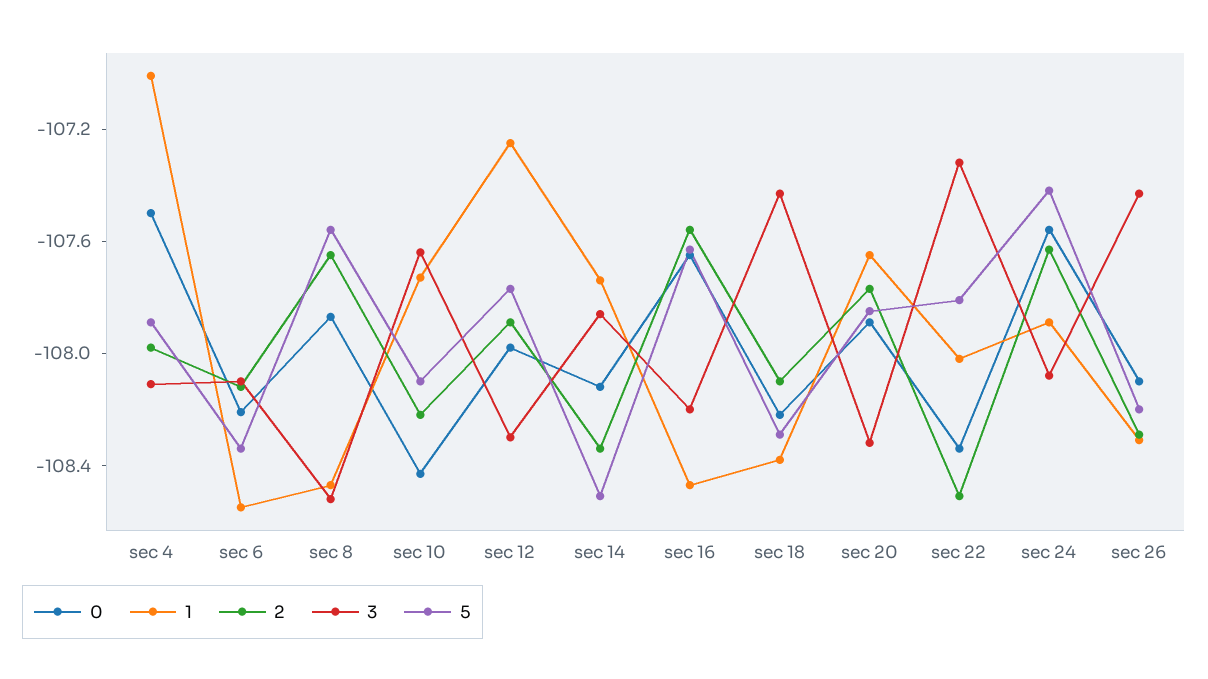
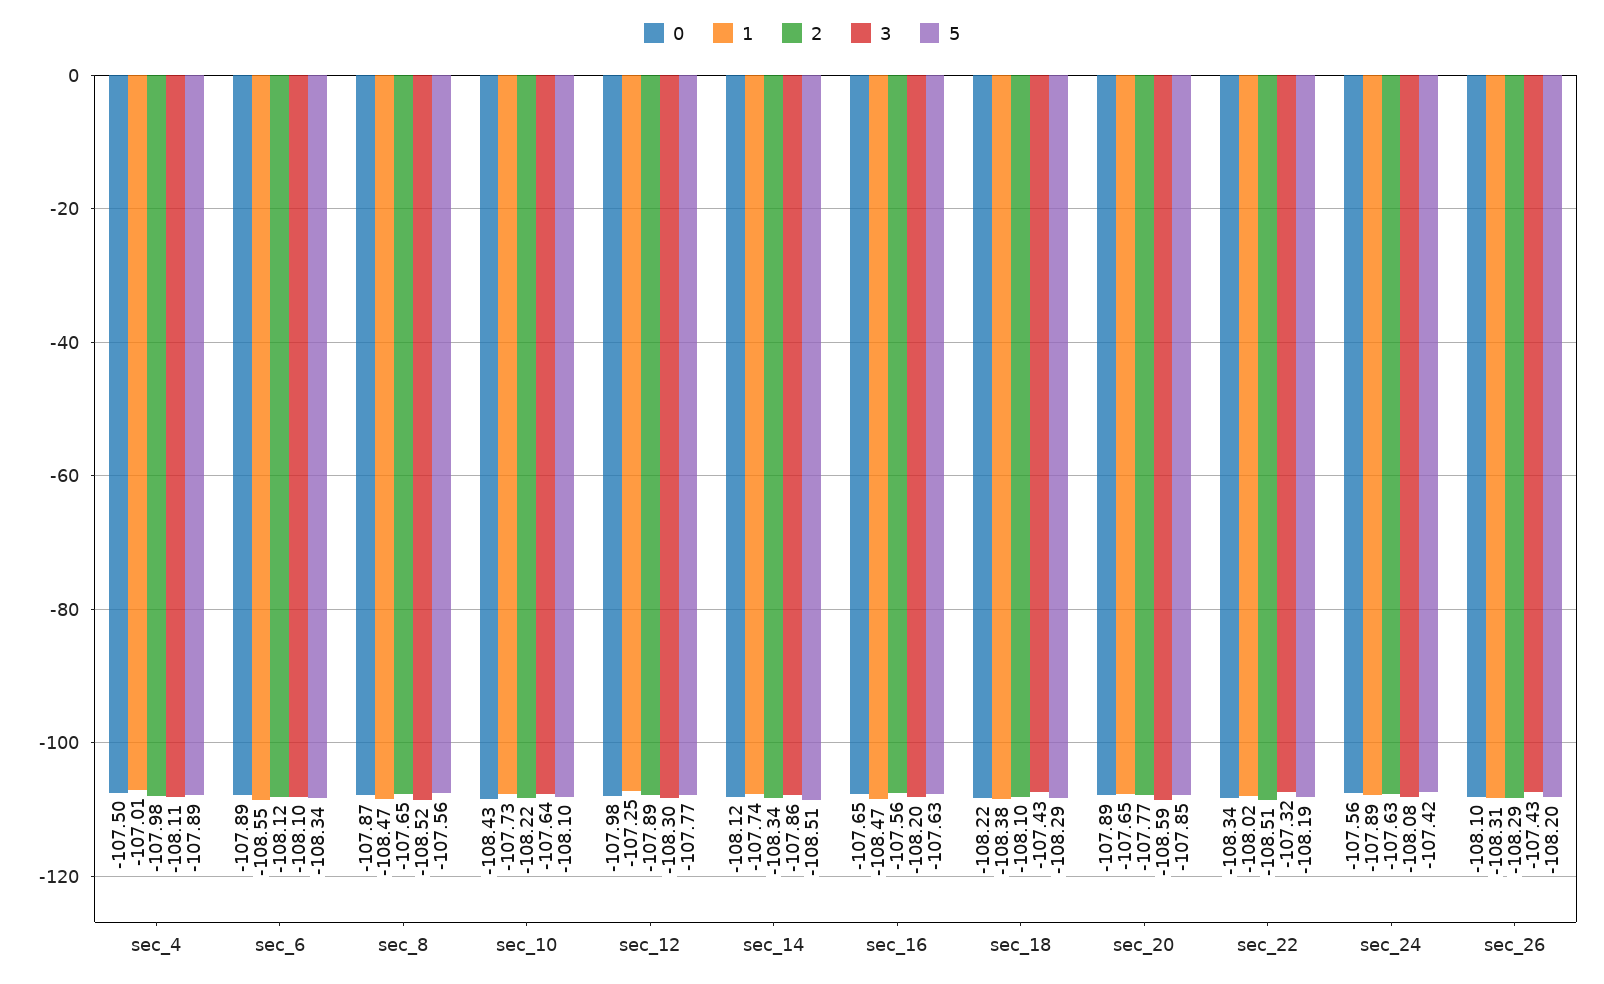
  {
    "0": {
      "sec 4": -107.5,
-     "sec 6": -108.2,
+     "sec 6": -107.89,
      "sec 8": -107.87,
      "sec 10": -108.43,
      "sec 12": -107.98,
      "sec 14": -108.12,
      "sec 16": -107.65,
      "sec 18": -108.22,
      "sec 20": -107.89,
      "sec 22": -108.34,
      "sec 24": -107.56,
      "sec 26": -108.1
    },
    "1": {
      "sec 4": -107.01,
      "sec 6": -108.55,
      "sec 8": -108.47,
      "sec 10": -107.73,
      "sec 12": -107.25,
      "sec 14": -107.74,
      "sec 16": -108.47,
      "sec 18": -108.38,
      "sec 20": -107.65,
      "sec 22": -108.02,
      "sec 24": -107.89,
      "sec 26": -108.31
    },
    "2": {
      "sec 4": -107.98,
      "sec 6": -108.12,
      "sec 8": -107.65,
      "sec 10": -108.22,
      "sec 12": -107.89,
      "sec 14": -108.34,
      "sec 16": -107.56,
      "sec 18": -108.1,
      "sec 20": -107.77,
      "sec 22": -108.51,
      "sec 24": -107.63,
      "sec 26": -108.29
    },
    "3": {
      "sec 4": -108.11,
      "sec 6": -108.1,
      "sec 8": -108.52,
      "sec 10": -107.64,
      "sec 12": -108.3,
      "sec 14": -107.86,
      "sec 16": -108.2,
      "sec 18": -107.43,
-     "sec 20": -108.3,
+     "sec 20": -108.59,
      "sec 22": -107.32,
      "sec 24": -108.08,
      "sec 26": -107.43
    },
    "5": {
      "sec 4": -107.89,
      "sec 6": -108.34,
      "sec 8": -107.56,
      "sec 10": -108.1,
      "sec 12": -107.77,
      "sec 14": -108.51,
      "sec 16": -107.63,
      "sec 18": -108.29,
      "sec 20": -107.85,
-     "sec 22": -107.8,
+     "sec 22": -108.19,
      "sec 24": -107.42,
      "sec 26": -108.2
    }
  }

